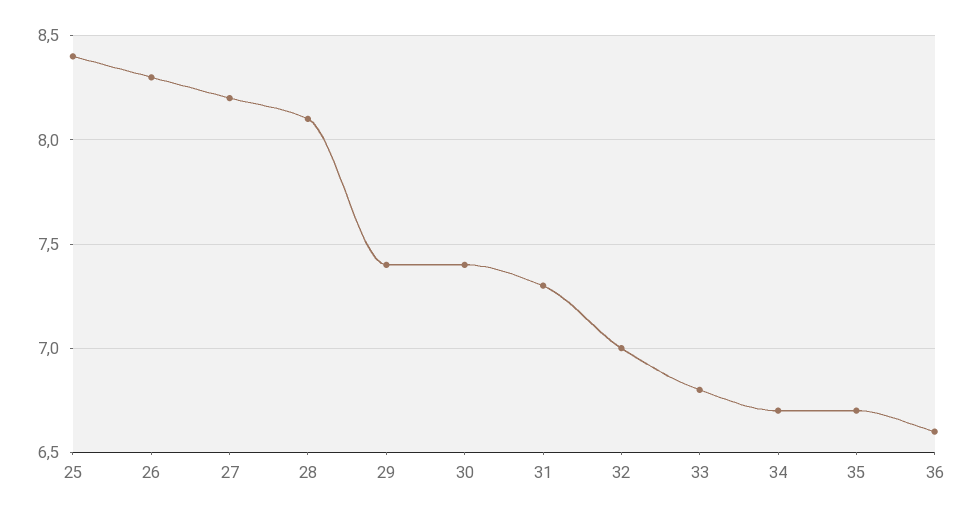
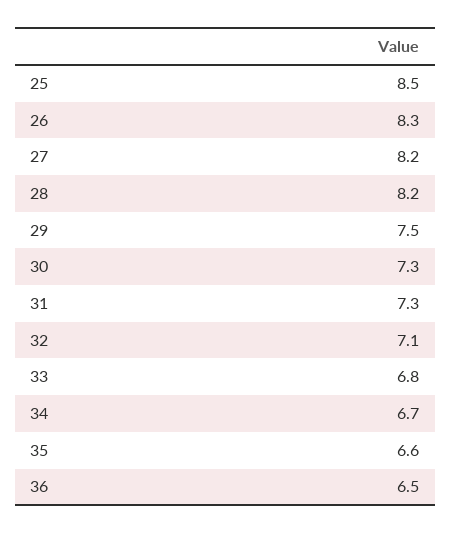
  {
-   "25": 8.4,
+   "25": 8.5,
    "26": 8.3,
    "27": 8.2,
-   "28": 8.1,
+   "28": 8.2,
-   "29": 7.4,
+   "29": 7.5,
-   "30": 7.4,
+   "30": 7.3,
    "31": 7.3,
-   "32": 7,
+   "32": 7.1,
    "33": 6.8,
    "34": 6.7,
-   "35": 6.7,
+   "35": 6.6,
-   "36": 6.6
+   "36": 6.5
  }

